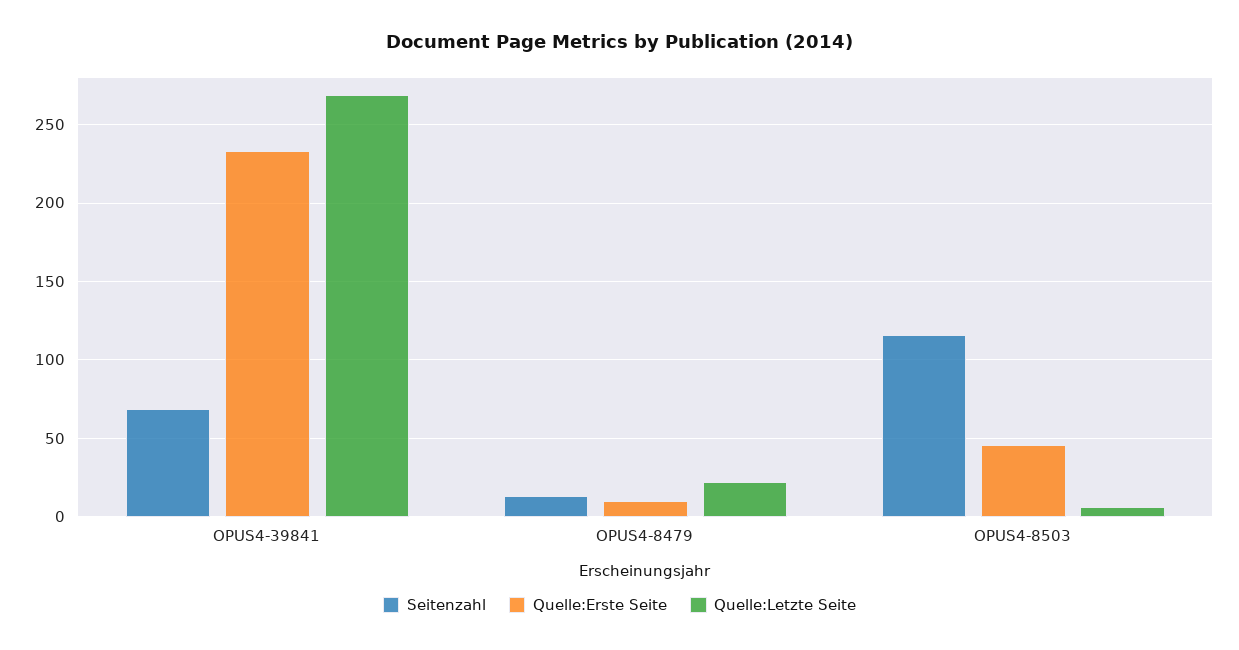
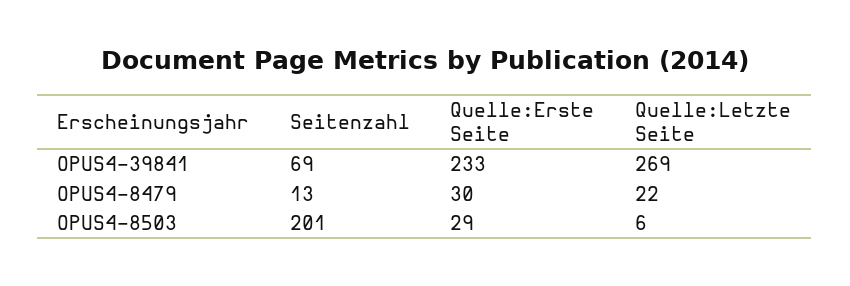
  {
    "Seitenzahl": {
      "OPUS4-39841": 69,
      "OPUS4-8479": 13,
-     "OPUS4-8503": 115
+     "OPUS4-8503": 201
    },
    "Quelle:Erste Seite": {
      "OPUS4-39841": 233,
-     "OPUS4-8479": 10,
+     "OPUS4-8479": 30,
-     "OPUS4-8503": 45
+     "OPUS4-8503": 29
    },
    "Quelle:Letzte Seite": {
      "OPUS4-39841": 269,
      "OPUS4-8479": 22,
      "OPUS4-8503": 6
    }
  }

